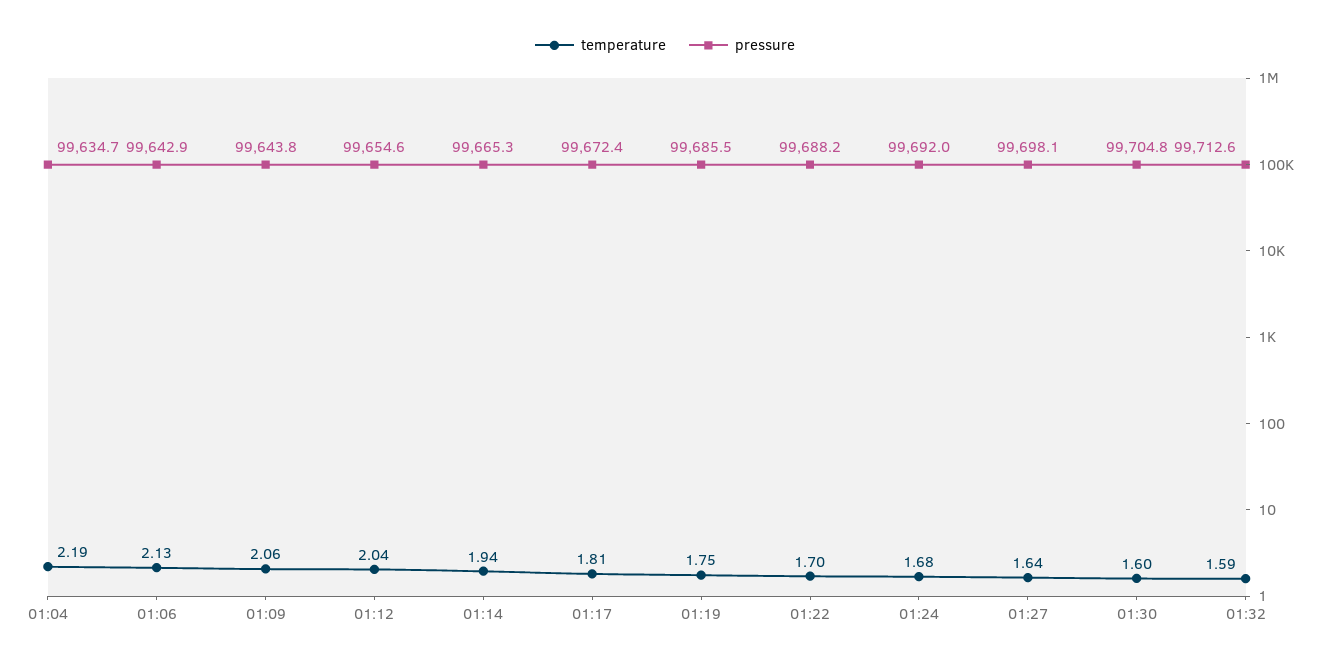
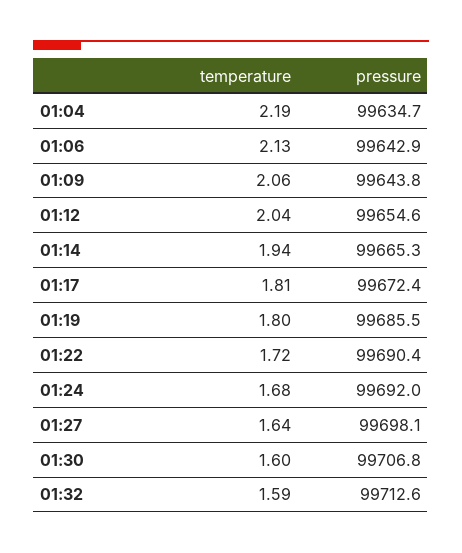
  {
    "temperature": {
      "01:04": 2.19,
      "01:06": 2.13,
      "01:09": 2.06,
      "01:12": 2.04,
      "01:14": 1.94,
      "01:17": 1.81,
-     "01:19": 1.75,
+     "01:19": 1.8,
-     "01:22": 1.7,
+     "01:22": 1.72,
      "01:24": 1.68,
      "01:27": 1.64,
      "01:30": 1.6,
      "01:32": 1.59
    },
    "pressure": {
      "01:04": 99634.7,
      "01:06": 99642.9,
      "01:09": 99643.8,
      "01:12": 99654.6,
      "01:14": 99665.3,
      "01:17": 99672.4,
      "01:19": 99685.5,
-     "01:22": 99688.2,
+     "01:22": 99690.4,
      "01:24": 99692,
      "01:27": 99698.1,
-     "01:30": 99704.8,
+     "01:30": 99706.8,
      "01:32": 99712.6
    }
  }

